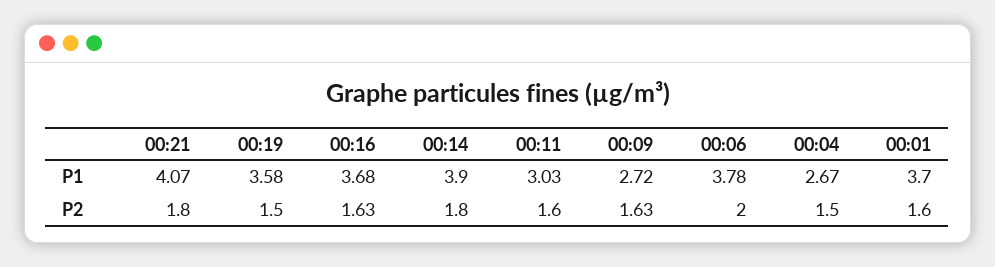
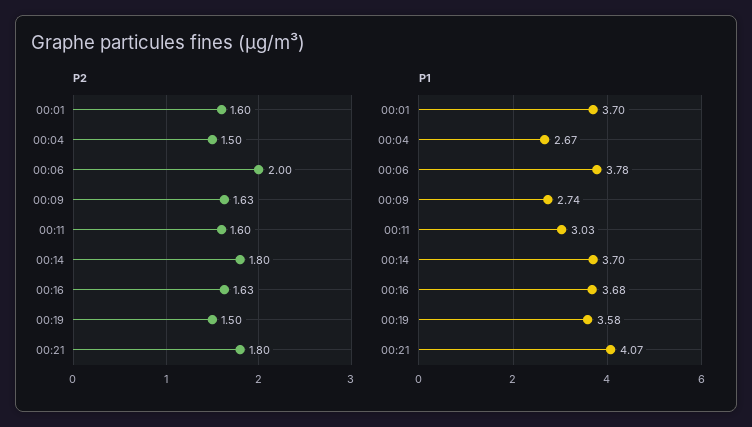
  {
    "P1": {
      "00:21": 4.07,
      "00:19": 3.58,
      "00:16": 3.68,
-     "00:14": 3.9,
+     "00:14": 3.7,
      "00:11": 3.03,
-     "00:09": 2.72,
+     "00:09": 2.74,
      "00:06": 3.78,
      "00:04": 2.67,
      "00:01": 3.7
    },
    "P2": {
      "00:21": 1.8,
      "00:19": 1.5,
      "00:16": 1.63,
      "00:14": 1.8,
      "00:11": 1.6,
      "00:09": 1.63,
      "00:06": 2,
      "00:04": 1.5,
      "00:01": 1.6
    }
  }

